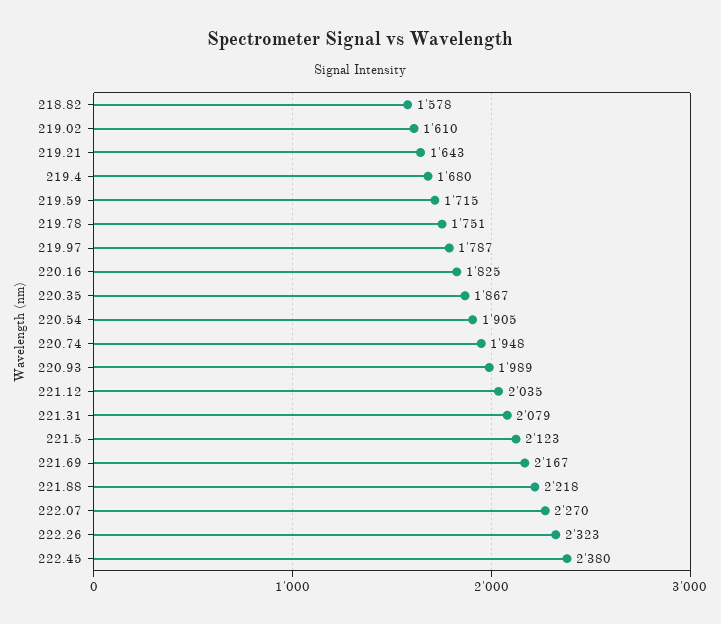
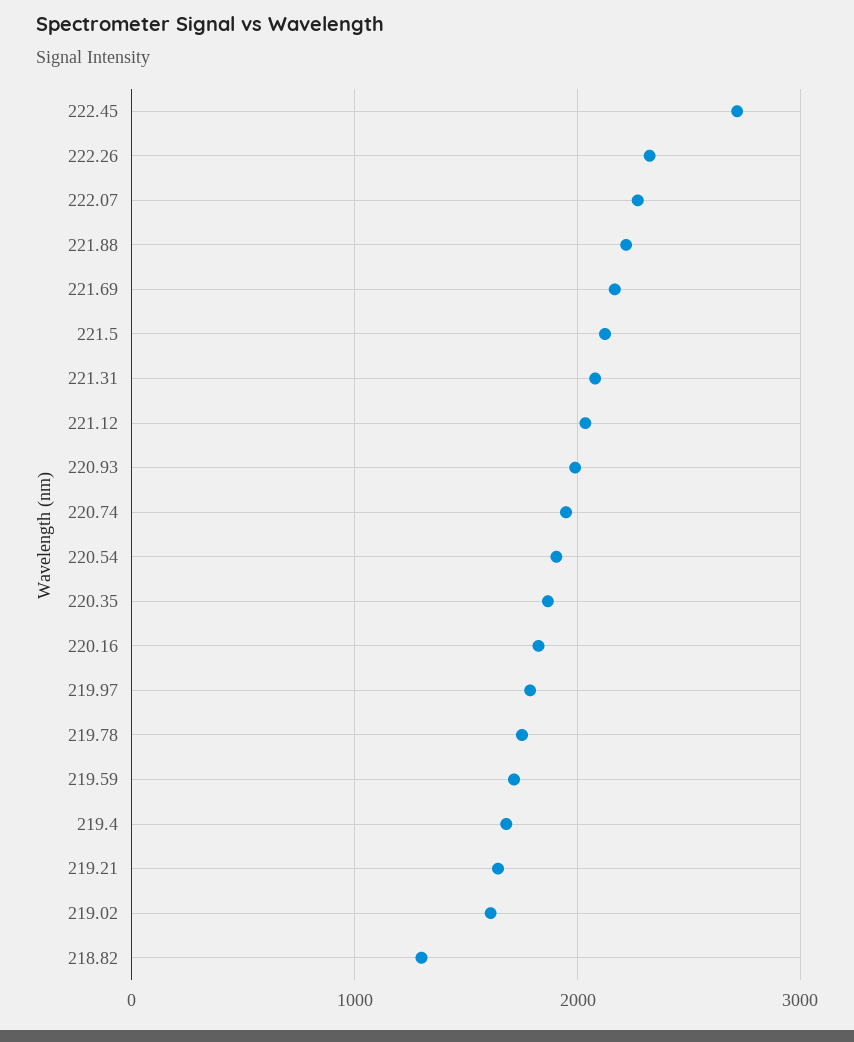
  {
-   "218.82": 1578,
+   "218.82": 1300,
    "219.02": 1610,
    "219.21": 1643,
    "219.4": 1680,
    "219.59": 1715,
    "219.78": 1751,
    "219.97": 1787,
    "220.16": 1825,
    "220.35": 1867,
    "220.54": 1905,
    "220.74": 1948,
    "220.93": 1989,
    "221.12": 2035,
    "221.31": 2079,
    "221.5": 2123,
    "221.69": 2167,
    "221.88": 2218,
    "222.07": 2270,
    "222.26": 2323,
-   "222.45": 2380
+   "222.45": 2700
  }

